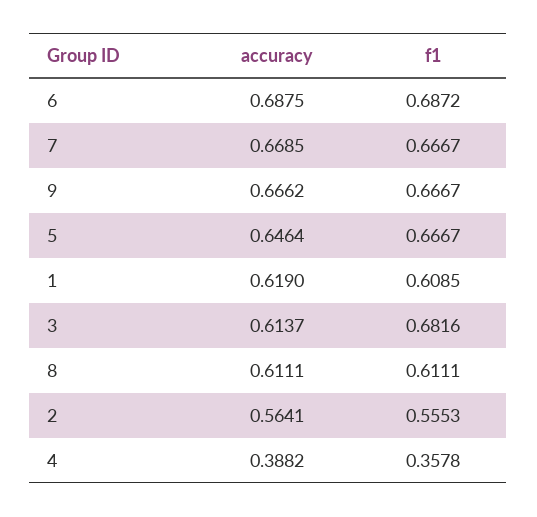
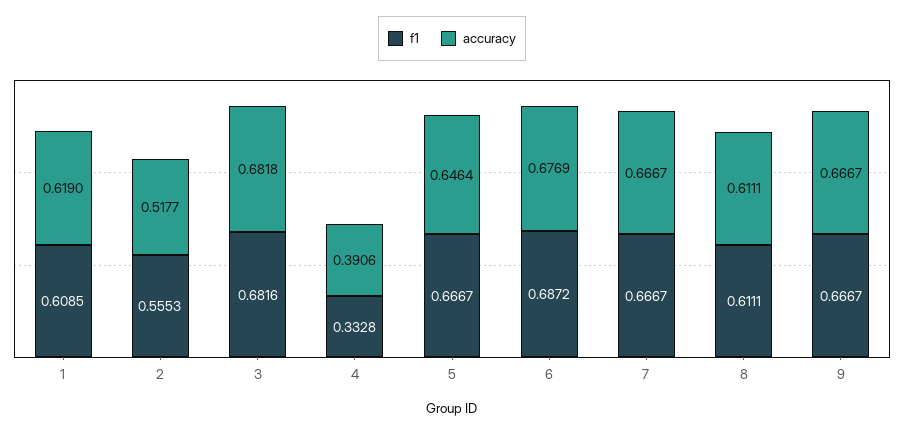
  {
    "accuracy": {
-     "6": 0.6875,
+     "6": 0.6769,
-     "7": 0.6685,
+     "7": 0.6667,
-     "9": 0.6662,
+     "9": 0.6667,
      "5": 0.6464,
      "1": 0.619,
-     "3": 0.6137,
+     "3": 0.6818,
      "8": 0.6111,
-     "2": 0.5641,
+     "2": 0.5177,
-     "4": 0.3882
+     "4": 0.3906
    },
    "f1": {
      "6": 0.6872,
      "7": 0.6667,
      "9": 0.6667,
      "5": 0.6667,
      "1": 0.6085,
      "3": 0.6816,
      "8": 0.6111,
      "2": 0.5553,
-     "4": 0.3578
+     "4": 0.3328
    }
  }

